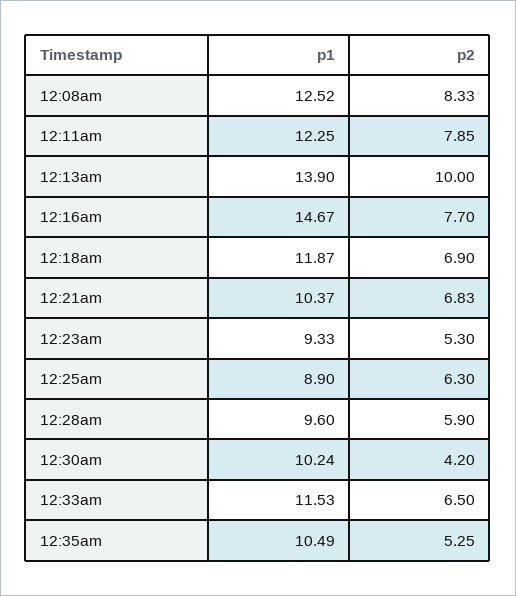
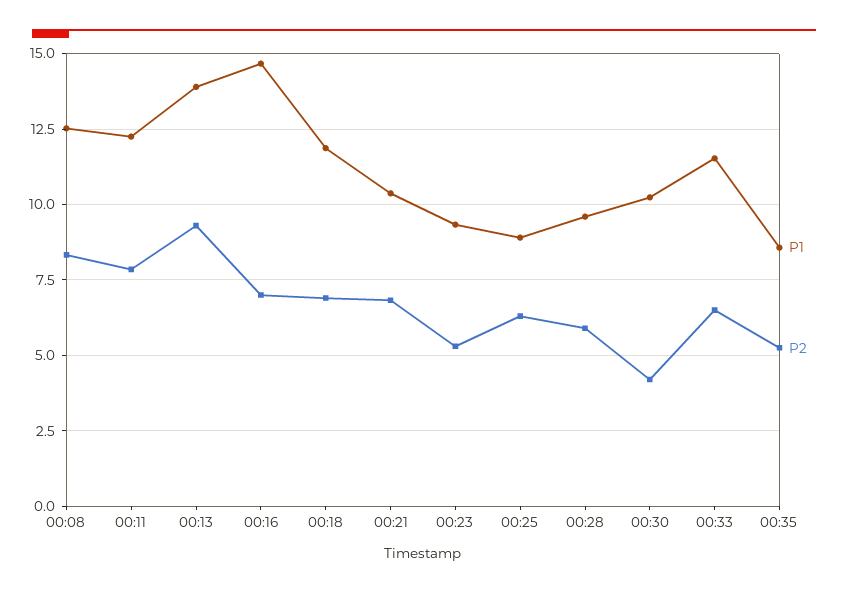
  {
    "p1": {
      "12:08am": 12.52,
      "12:11am": 12.25,
      "12:13am": 13.9,
      "12:16am": 14.67,
      "12:18am": 11.87,
      "12:21am": 10.37,
      "12:23am": 9.33,
      "12:25am": 8.9,
      "12:28am": 9.6,
      "12:30am": 10.24,
      "12:33am": 11.53,
-     "12:35am": 10.49
+     "12:35am": 8.5
    },
    "p2": {
      "12:08am": 8.33,
      "12:11am": 7.85,
-     "12:13am": 10,
+     "12:13am": 9.25,
-     "12:16am": 7.7,
+     "12:16am": 7,
      "12:18am": 6.9,
      "12:21am": 6.83,
      "12:23am": 5.3,
      "12:25am": 6.3,
      "12:28am": 5.9,
      "12:30am": 4.2,
      "12:33am": 6.5,
      "12:35am": 5.25
    }
  }

